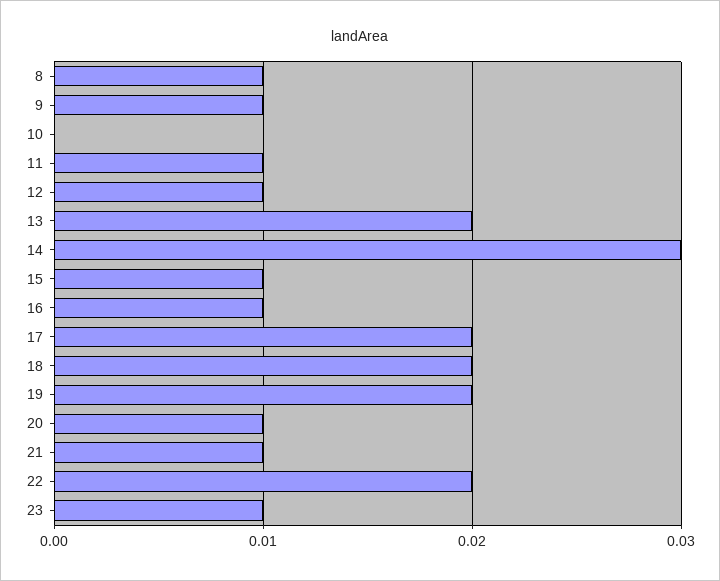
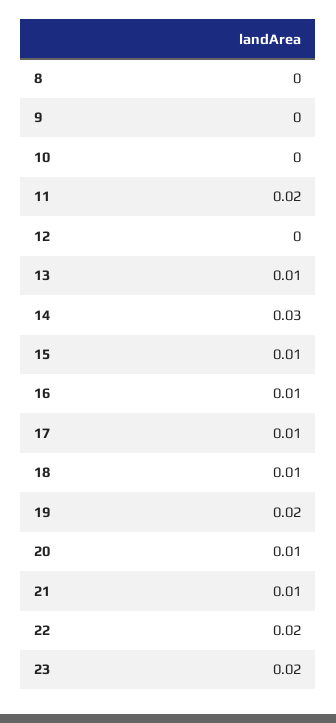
  {
-   "8": 0.01,
+   "8": 0,
-   "9": 0.01,
+   "9": 0,
    "10": 0,
-   "11": 0.01,
+   "11": 0.02,
-   "12": 0.01,
+   "12": 0,
-   "13": 0.02,
+   "13": 0.01,
    "14": 0.03,
    "15": 0.01,
    "16": 0.01,
-   "17": 0.02,
+   "17": 0.01,
-   "18": 0.02,
+   "18": 0.01,
    "19": 0.02,
    "20": 0.01,
    "21": 0.01,
    "22": 0.02,
-   "23": 0.01
+   "23": 0.02
  }

